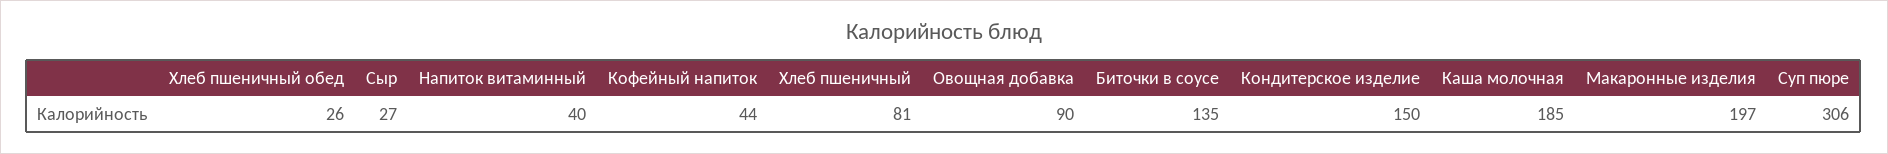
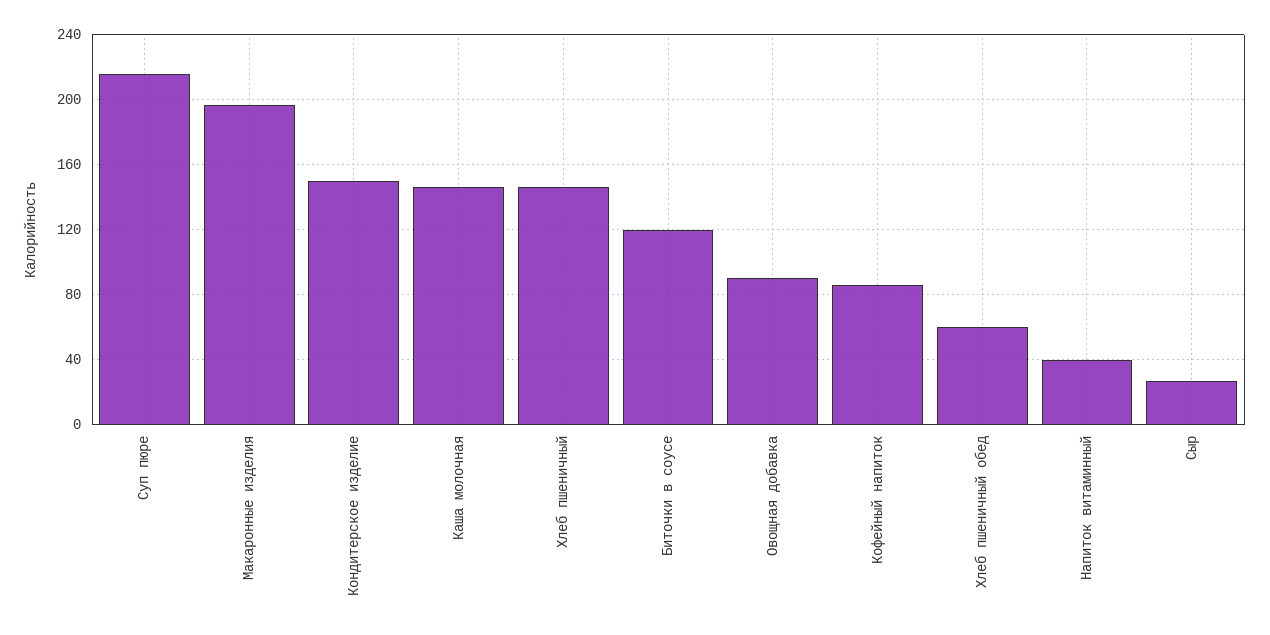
  {
-   "Хлеб пшеничный обед": 26,
+   "Хлеб пшеничный обед": 60,
    "Сыр": 27,
    "Напиток витаминный": 40,
-   "Кофейный напиток": 44,
+   "Кофейный напиток": 85,
-   "Хлеб пшеничный": 81,
+   "Хлеб пшеничный": 145,
    "Овощная добавка": 90,
-   "Биточки в соусе": 135,
+   "Биточки в соусе": 120,
    "Кондитерское изделие": 150,
-   "Каша молочная": 185,
+   "Каша молочная": 145,
    "Макаронные изделия": 197,
-   "Суп пюре": 306
+   "Суп пюре": 215
  }

